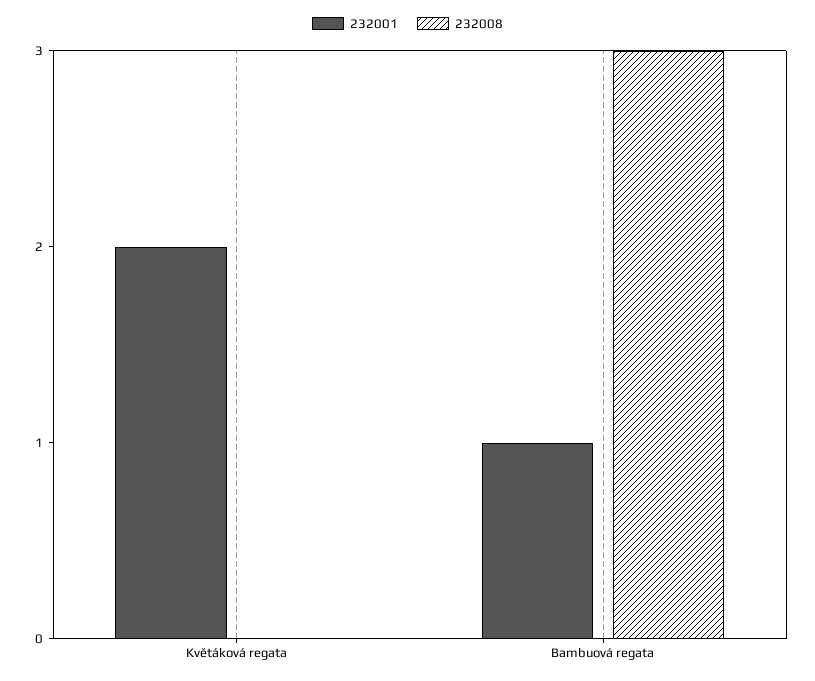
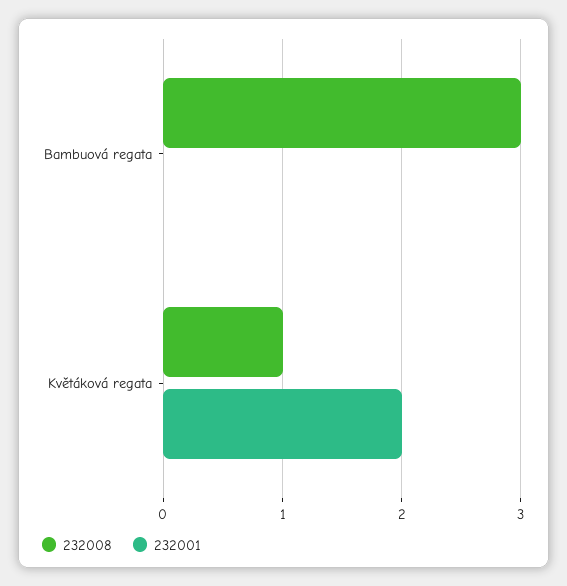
  {
    "232001": {
      "Květáková regata": 2,
-     "Bambuová regata": 1
+     "Bambuová regata": 0
    },
    "232008": {
-     "Květáková regata": 0,
+     "Květáková regata": 1,
      "Bambuová regata": 3
    }
  }

